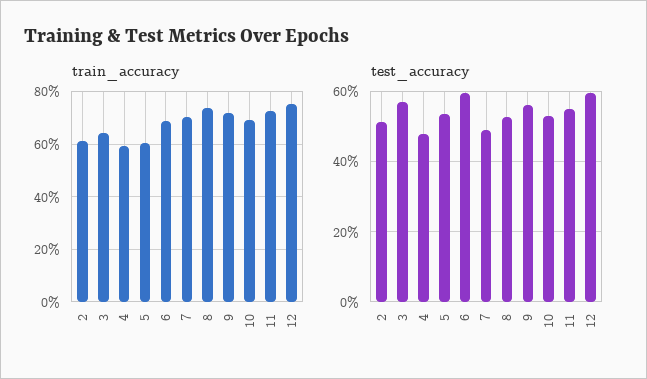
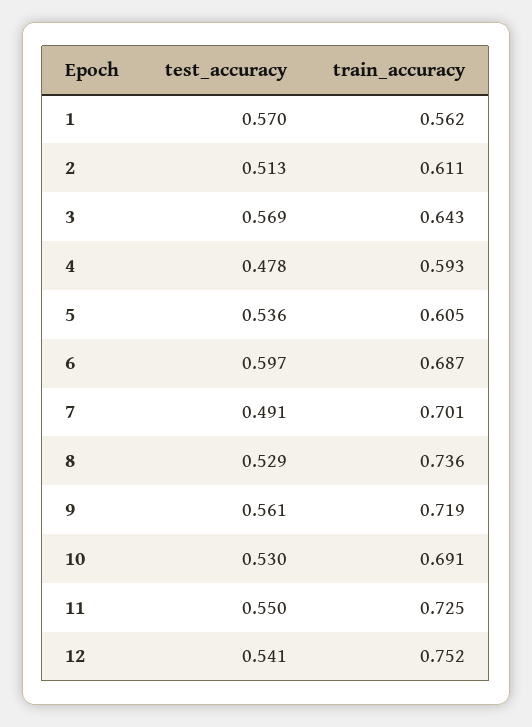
  {
    "train_accuracy": {
      "2": 0.611,
      "3": 0.643,
      "4": 0.593,
      "5": 0.605,
      "6": 0.687,
      "7": 0.701,
      "8": 0.736,
      "9": 0.719,
      "10": 0.691,
      "11": 0.725,
-     "12": 0.752
+     "12": 0.752,
+     "1": 0.562
    },
    "test_accuracy": {
      "2": 0.513,
      "3": 0.569,
      "4": 0.478,
      "5": 0.536,
      "6": 0.597,
      "7": 0.491,
      "8": 0.529,
      "9": 0.561,
      "10": 0.53,
      "11": 0.55,
-     "12": 0.6
+     "12": 0.541,
+     "1": 0.57
    }
  }

